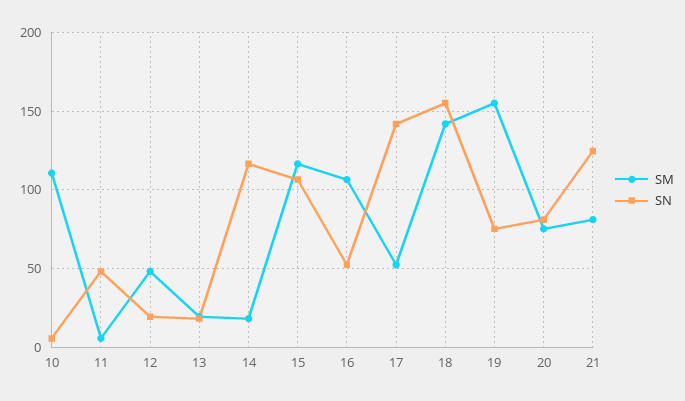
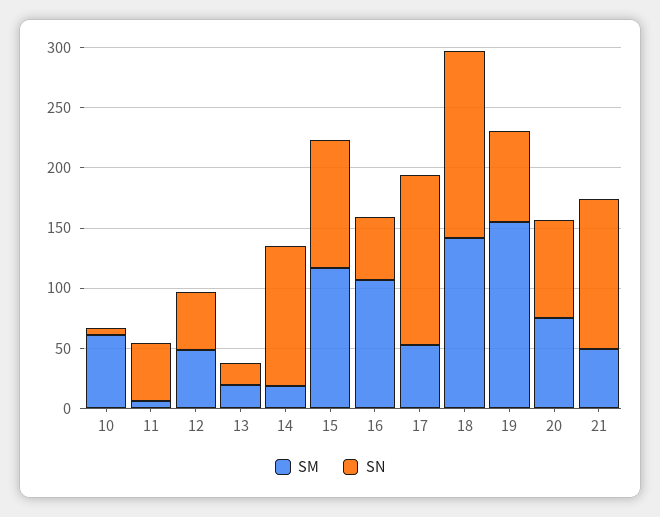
  {
    "SM": {
-     "10": 110,
+     "10": 60,
      "11": 5,
      "12": 50,
      "13": 20,
      "14": 20,
      "15": 115,
      "16": 105,
      "17": 55,
      "18": 140,
      "19": 155,
      "20": 75,
-     "21": 80
+     "21": 50
    },
    "SN": {
      "10": 5,
      "11": 50,
-     "12": 20,
+     "12": 50,
      "13": 20,
      "14": 115,
      "15": 105,
      "16": 55,
      "17": 140,
      "18": 155,
      "19": 75,
      "20": 80,
      "21": 125
    }
  }

